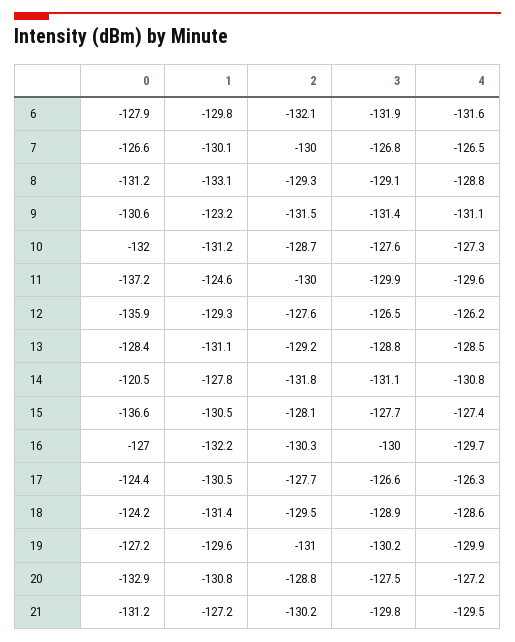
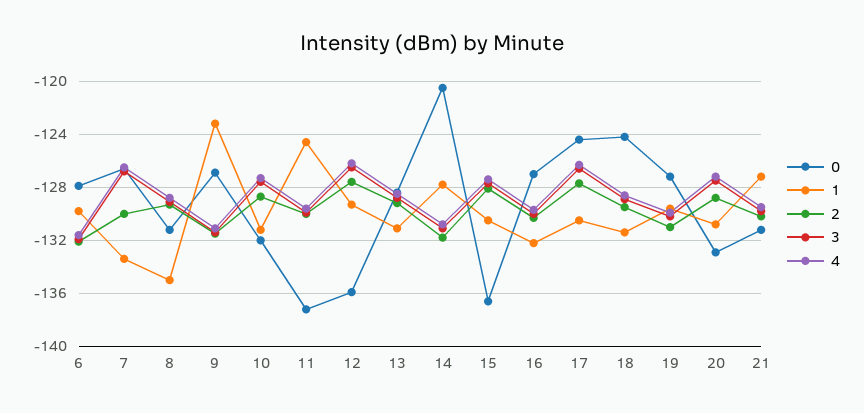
  {
    "0": {
      "6": -127.9,
      "7": -126.6,
      "8": -131.2,
-     "9": -130.6,
+     "9": -127,
      "10": -132,
      "11": -137.2,
      "12": -135.9,
      "13": -128.4,
      "14": -120.5,
      "15": -136.6,
      "16": -127,
      "17": -124.4,
      "18": -124.2,
      "19": -127.2,
      "20": -132.9,
      "21": -131.2
    },
    "1": {
      "6": -129.8,
-     "7": -130.1,
+     "7": -133.5,
-     "8": -133.1,
+     "8": -135,
      "9": -123.2,
      "10": -131.2,
      "11": -124.6,
      "12": -129.3,
      "13": -131.1,
      "14": -127.8,
      "15": -130.5,
      "16": -132.2,
      "17": -130.5,
      "18": -131.4,
      "19": -129.6,
      "20": -130.8,
      "21": -127.2
    },
    "2": {
      "6": -132.1,
      "7": -130,
      "8": -129.3,
      "9": -131.5,
      "10": -128.7,
      "11": -130,
      "12": -127.6,
      "13": -129.2,
      "14": -131.8,
      "15": -128.1,
      "16": -130.3,
      "17": -127.7,
      "18": -129.5,
      "19": -131,
      "20": -128.8,
      "21": -130.2
    },
    "3": {
      "6": -131.9,
      "7": -126.8,
      "8": -129.1,
      "9": -131.4,
      "10": -127.6,
      "11": -129.9,
      "12": -126.5,
      "13": -128.8,
      "14": -131.1,
      "15": -127.7,
      "16": -130,
      "17": -126.6,
      "18": -128.9,
      "19": -130.2,
      "20": -127.5,
      "21": -129.8
    },
    "4": {
      "6": -131.6,
      "7": -126.5,
      "8": -128.8,
      "9": -131.1,
      "10": -127.3,
      "11": -129.6,
      "12": -126.2,
      "13": -128.5,
      "14": -130.8,
      "15": -127.4,
      "16": -129.7,
      "17": -126.3,
      "18": -128.6,
      "19": -129.9,
      "20": -127.2,
      "21": -129.5
    }
  }

